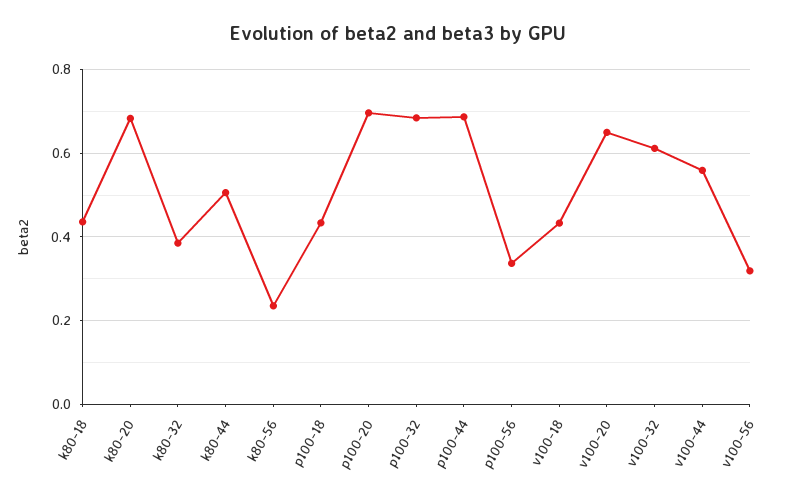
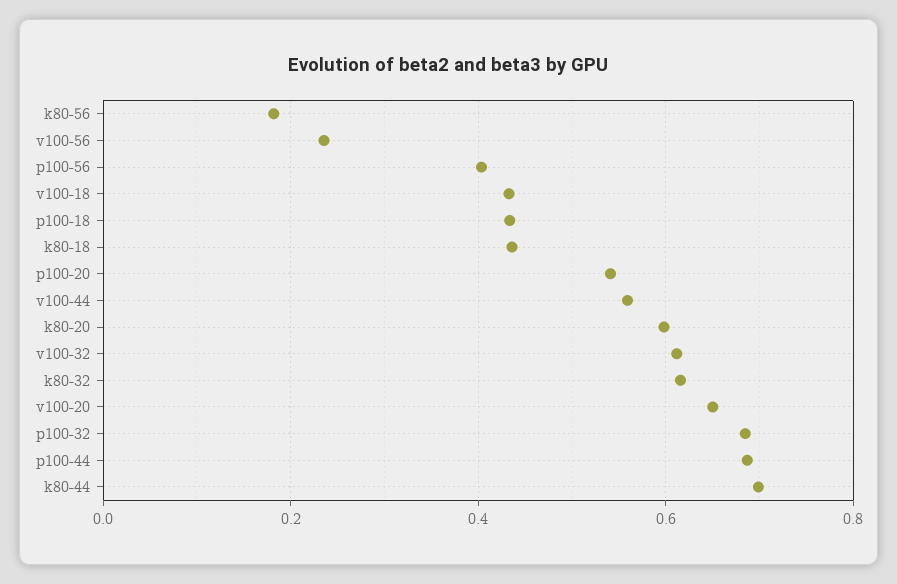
  {
    "k80-18": 0.44,
-   "k80-20": 0.68,
+   "k80-20": 0.6,
-   "k80-32": 0.38,
+   "k80-32": 0.62,
-   "k80-44": 0.5,
+   "k80-44": 0.7,
-   "k80-56": 0.24,
+   "k80-56": 0.18,
    "p100-18": 0.44,
-   "p100-20": 0.7,
+   "p100-20": 0.54,
    "p100-32": 0.68,
    "p100-44": 0.68,
-   "p100-56": 0.34,
+   "p100-56": 0.4,
    "v100-18": 0.44,
    "v100-20": 0.66,
    "v100-32": 0.62,
    "v100-44": 0.56,
-   "v100-56": 0.32
+   "v100-56": 0.24
  }

